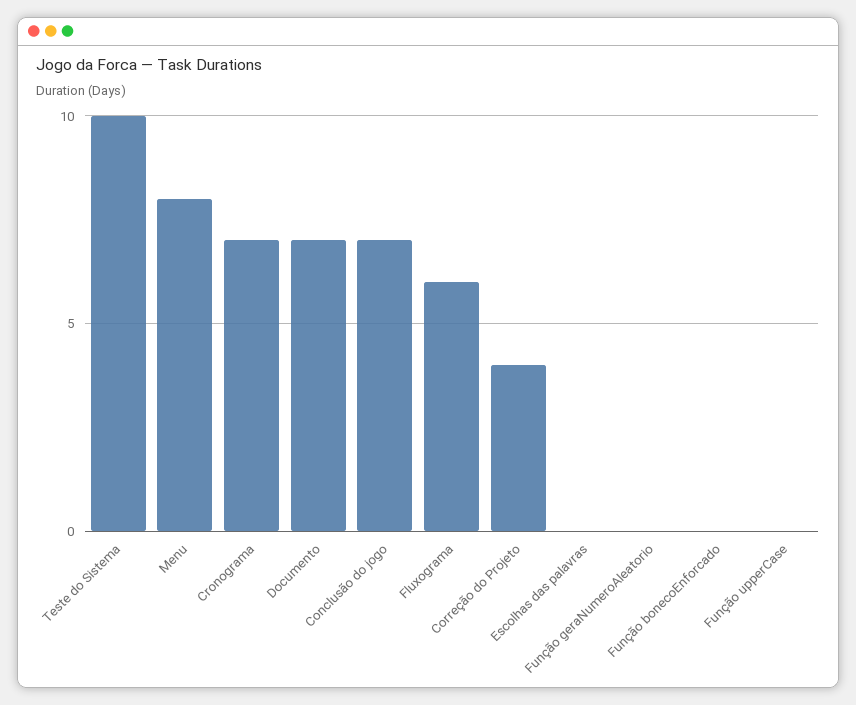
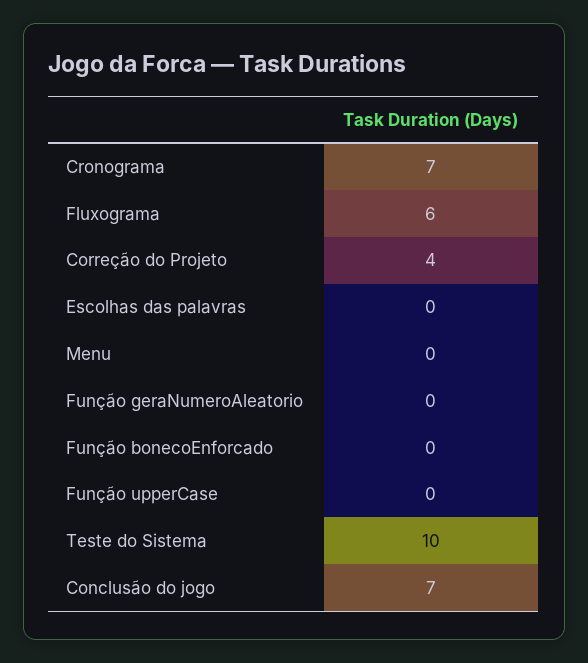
  {
    "Teste do Sistema": 10,
-   "Menu": 8,
+   "Menu": 0,
    "Cronograma": 7,
-   "Documento": 7,
    "Conclusão do jogo": 7,
    "Fluxograma": 6,
    "Correção do Projeto": 4,
    "Escolhas das palavras": 0,
    "Função geraNumeroAleatorio": 0,
    "Função bonecoEnforcado": 0,
    "Função upperCase": 0
  }

